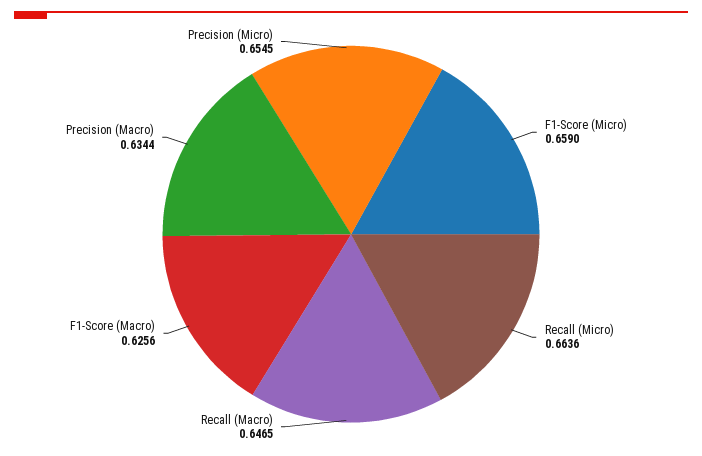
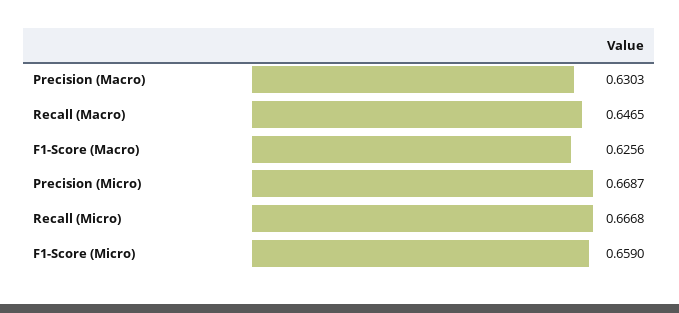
  {
    "F1-Score (Micro)": 0.659,
-   "Recall (Micro)": 0.6636,
+   "Recall (Micro)": 0.6668,
    "Recall (Macro)": 0.6465,
    "F1-Score (Macro)": 0.6256,
-   "Precision (Macro)": 0.6344,
+   "Precision (Macro)": 0.6303,
-   "Precision (Micro)": 0.6545
+   "Precision (Micro)": 0.6687
  }

